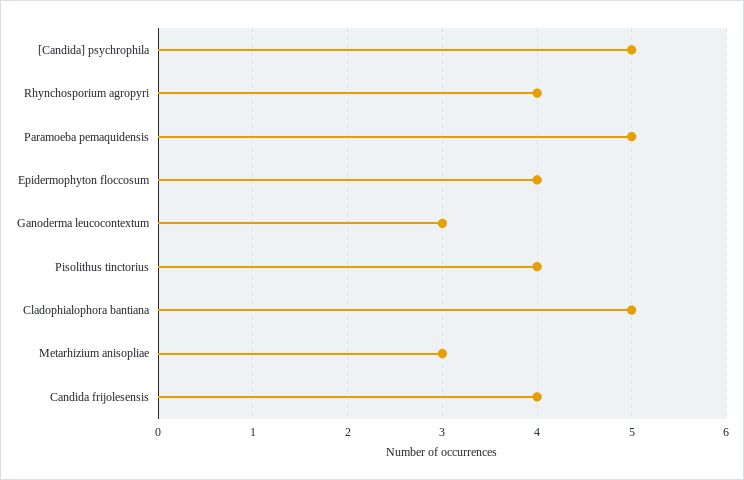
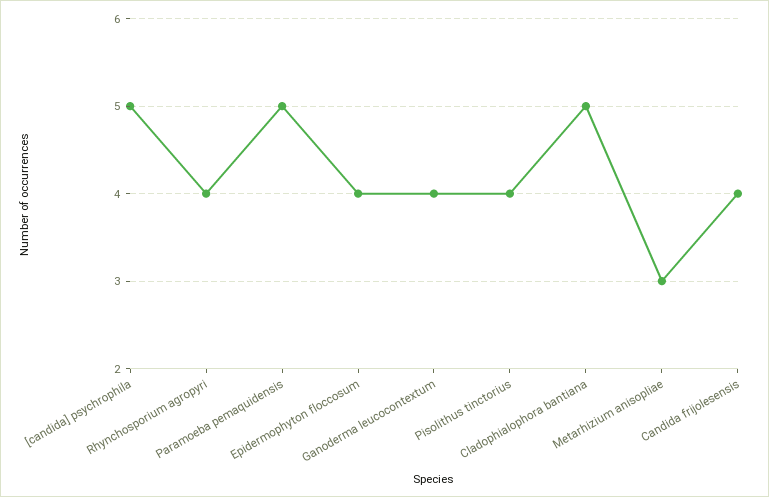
  {
    "[Candida] psychrophila": 5,
    "Rhynchosporium agropyri": 4,
    "Paramoeba pemaquidensis": 5,
    "Epidermophyton floccosum": 4,
-   "Ganoderma leucocontextum": 3,
+   "Ganoderma leucocontextum": 4,
    "Pisolithus tinctorius": 4,
    "Cladophialophora bantiana": 5,
    "Metarhizium anisopliae": 3,
    "Candida frijolesensis": 4
  }

